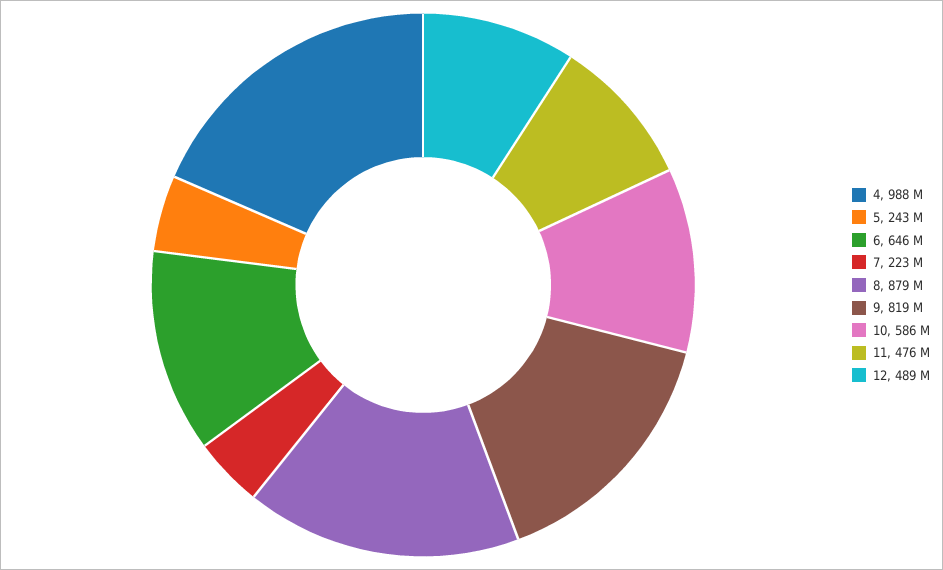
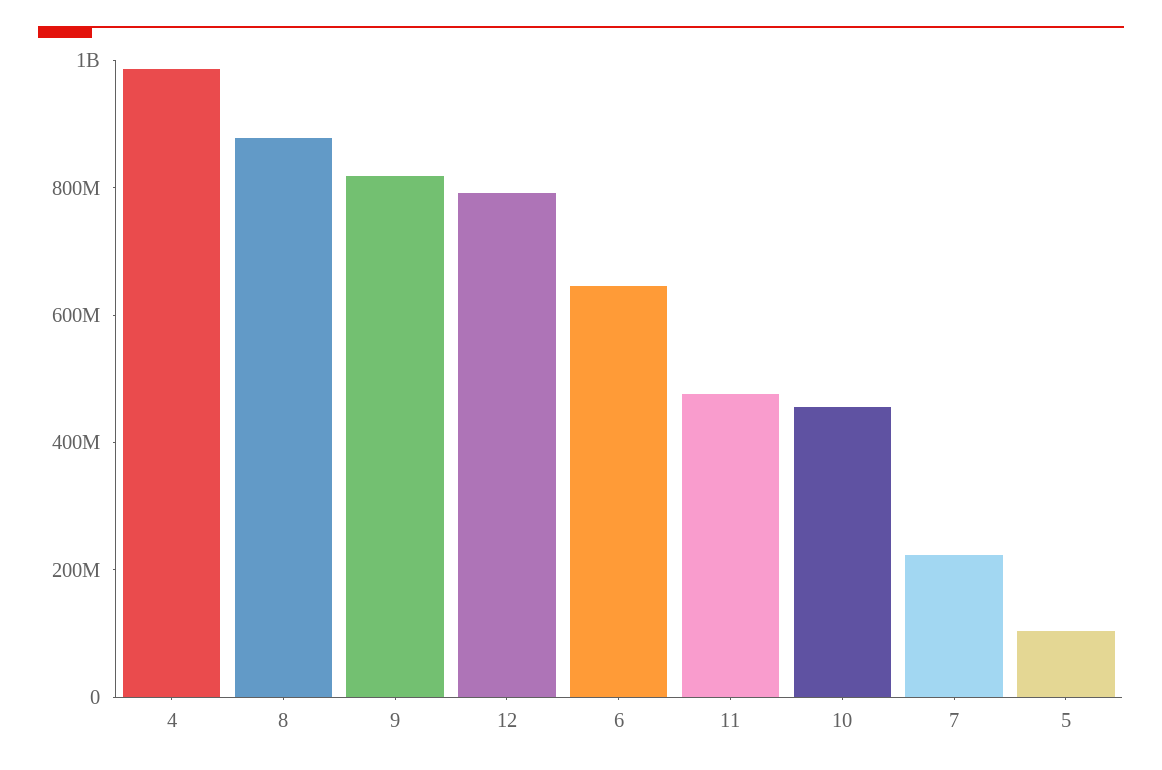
  {
    "4": 988000000,
-   "5": 243000000,
+   "5": 100000000,
    "6": 646000000,
    "7": 223000000,
    "8": 879000000,
    "9": 819000000,
-   "10": 586000000,
+   "10": 450000000,
    "11": 476000000,
-   "12": 489000000
+   "12": 800000000
  }

